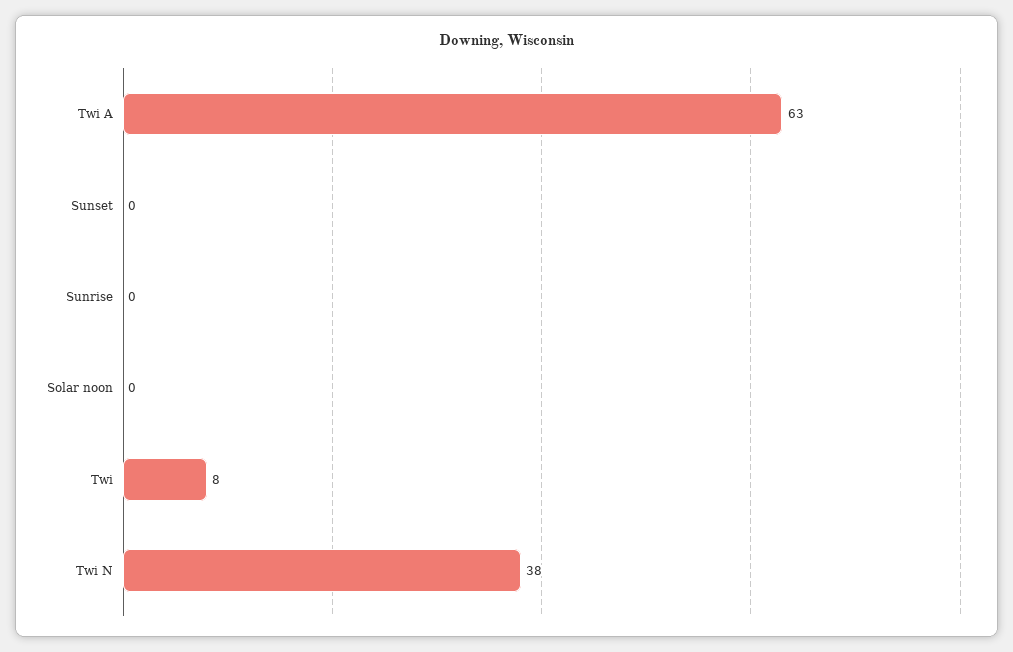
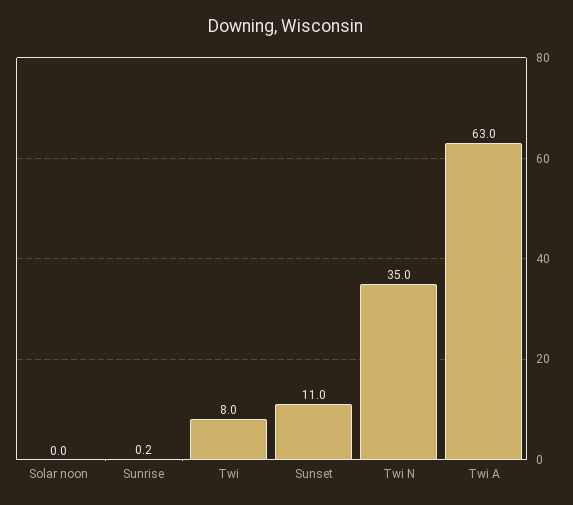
  {
    "Twi A": 63,
-   "Sunset": 0,
+   "Sunset": 11,
    "Sunrise": 0.2,
    "Solar noon": 0,
    "Twi": 8,
-   "Twi N": 38
+   "Twi N": 35
  }

